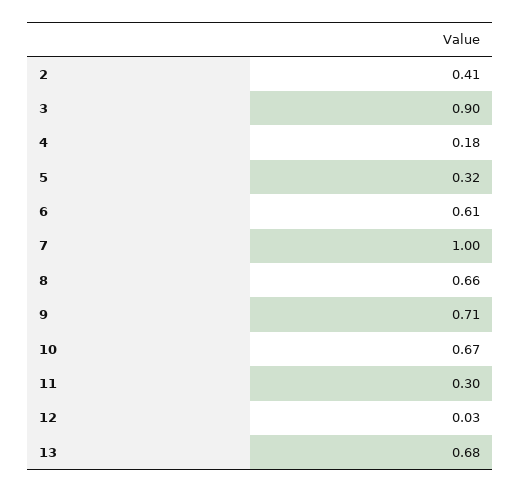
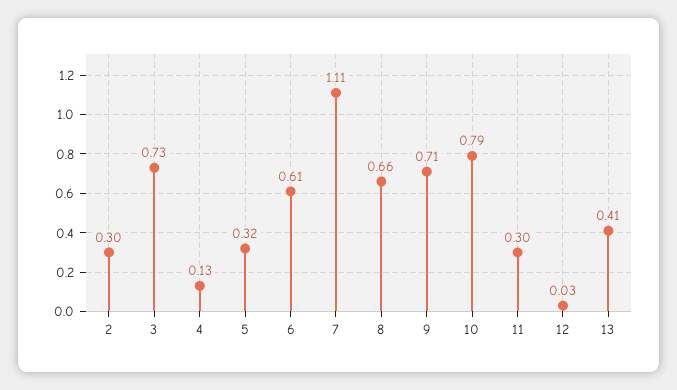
  {
-   "2": 0.41,
+   "2": 0.3,
-   "3": 0.9,
+   "3": 0.73,
-   "4": 0.18,
+   "4": 0.13,
    "5": 0.32,
    "6": 0.61,
-   "7": 1,
+   "7": 1.11,
    "8": 0.66,
    "9": 0.71,
-   "10": 0.67,
+   "10": 0.79,
    "11": 0.3,
    "12": 0.03,
-   "13": 0.68
+   "13": 0.41
  }

